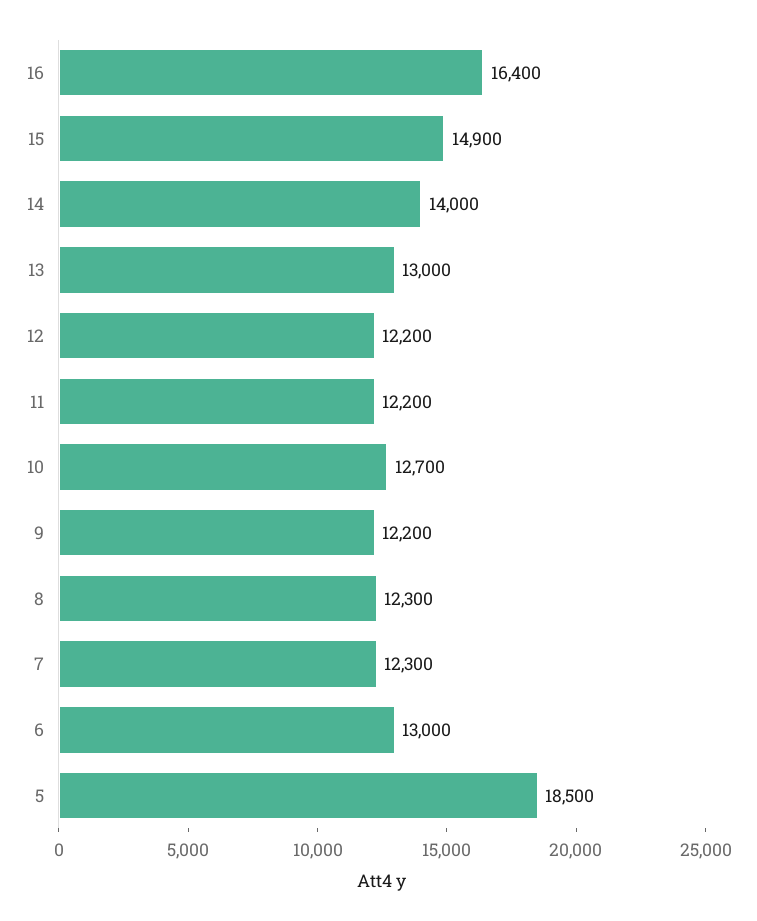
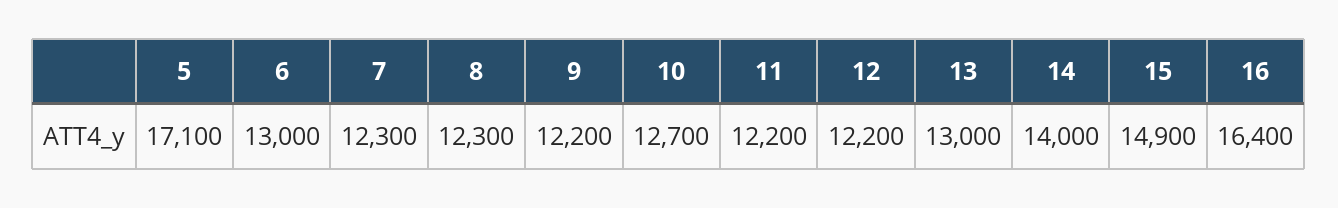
  {
    "16": 16400,
    "15": 14900,
    "14": 14000,
    "13": 13000,
    "12": 12200,
    "11": 12200,
    "10": 12700,
    "9": 12200,
    "8": 12300,
    "7": 12300,
    "6": 13000,
-   "5": 18500
+   "5": 17100
  }

